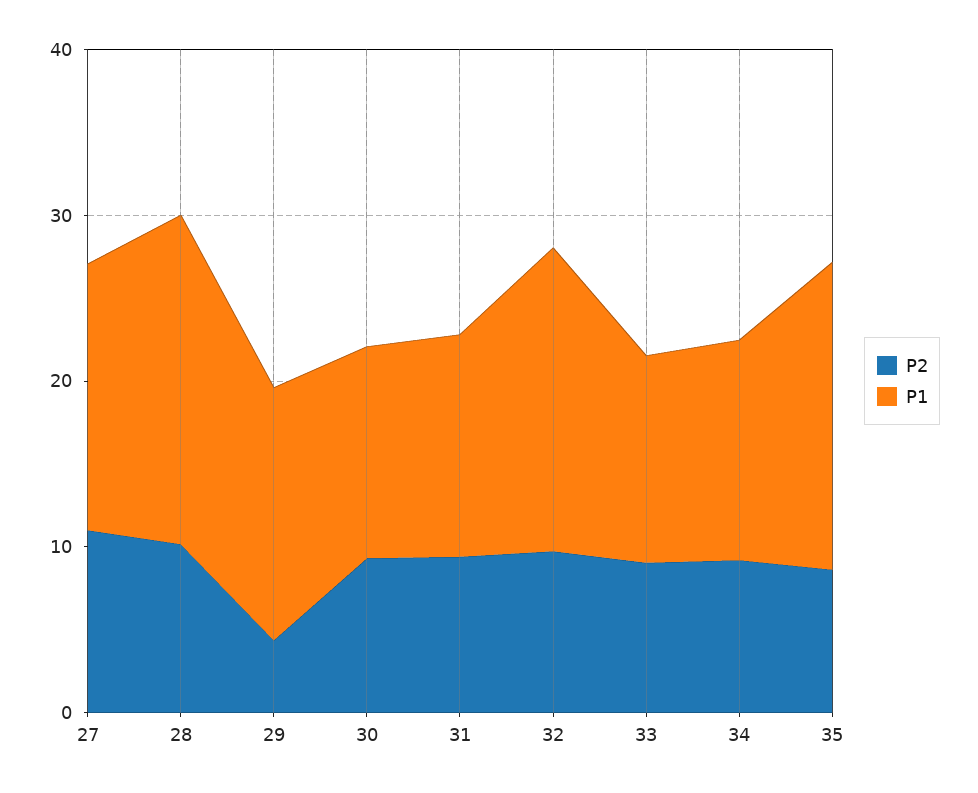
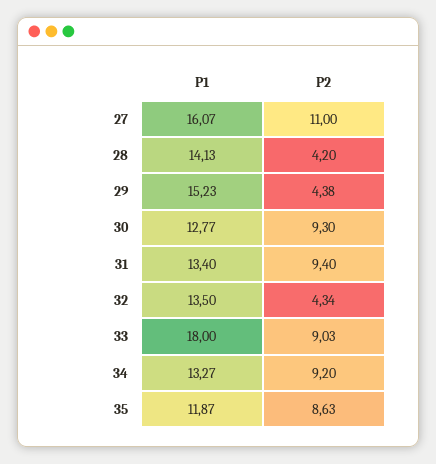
  {
    "P2": {
      "27": 11,
-     "28": 10,
+     "28": 4.2,
      "29": 4.38,
      "30": 9.3,
      "31": 9.4,
-     "32": 10,
+     "32": 4.34,
      "33": 9.03,
      "34": 9.2,
      "35": 8.63
    },
    "P1": {
      "27": 16.07,
-     "28": 20,
+     "28": 14.13,
      "29": 15.23,
      "30": 12.77,
      "31": 13.4,
-     "32": 18,
+     "32": 13.5,
-     "33": 12,
+     "33": 18,
      "34": 13.27,
-     "35": 18
+     "35": 11.87
    }
  }

